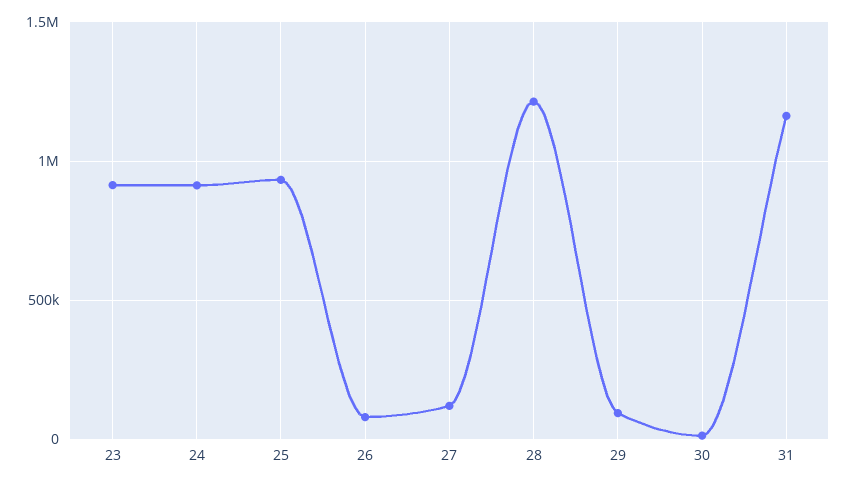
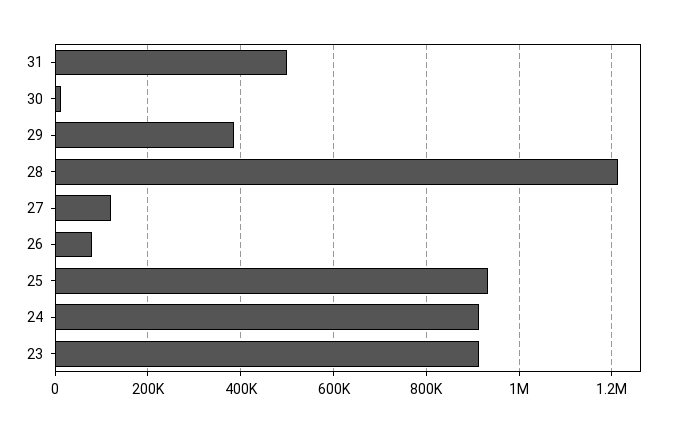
  {
    "23": 920000,
    "24": 920000,
    "25": 940000,
    "26": 80000,
    "27": 120000,
    "28": 1220000,
-   "29": 100000,
+   "29": 380000,
    "30": 20000,
-   "31": 1150000
+   "31": 500000
  }

